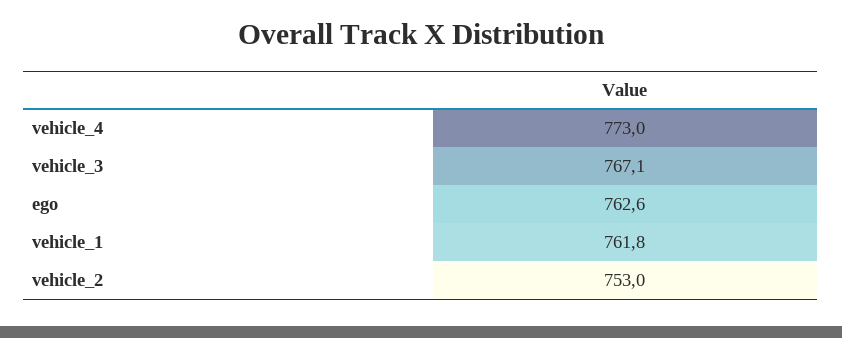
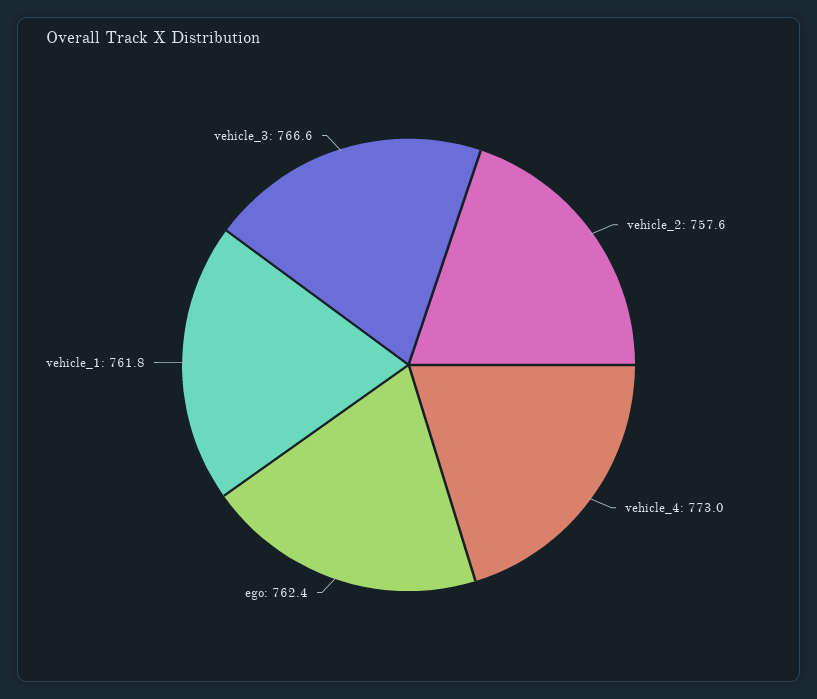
  {
    "vehicle_4": 773,
-   "vehicle_3": 767.1,
+   "vehicle_3": 766.6,
-   "ego": 762.6,
+   "ego": 762.4,
    "vehicle_1": 761.8,
-   "vehicle_2": 753
+   "vehicle_2": 757.6
  }

